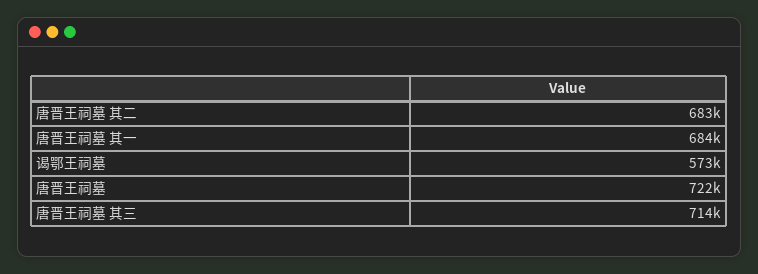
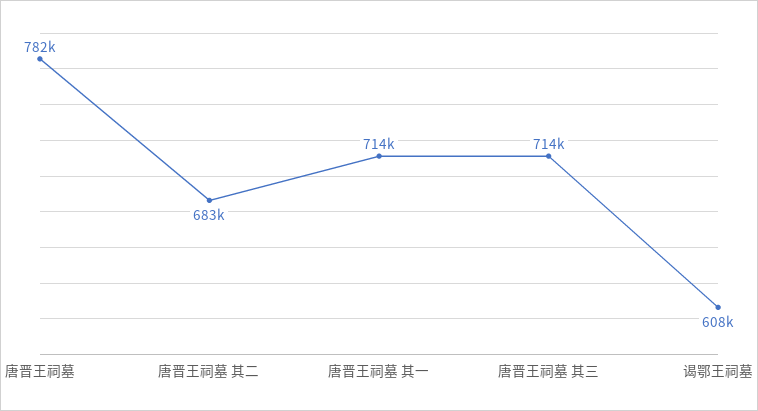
  {
    "唐晋王祠墓 其二": 683000,
-   "唐晋王祠墓 其一": 684000,
+   "唐晋王祠墓 其一": 714000,
-   "谒鄂王祠墓": 573000,
+   "谒鄂王祠墓": 608000,
-   "唐晋王祠墓": 722000,
+   "唐晋王祠墓": 782000,
    "唐晋王祠墓 其三": 714000
  }

